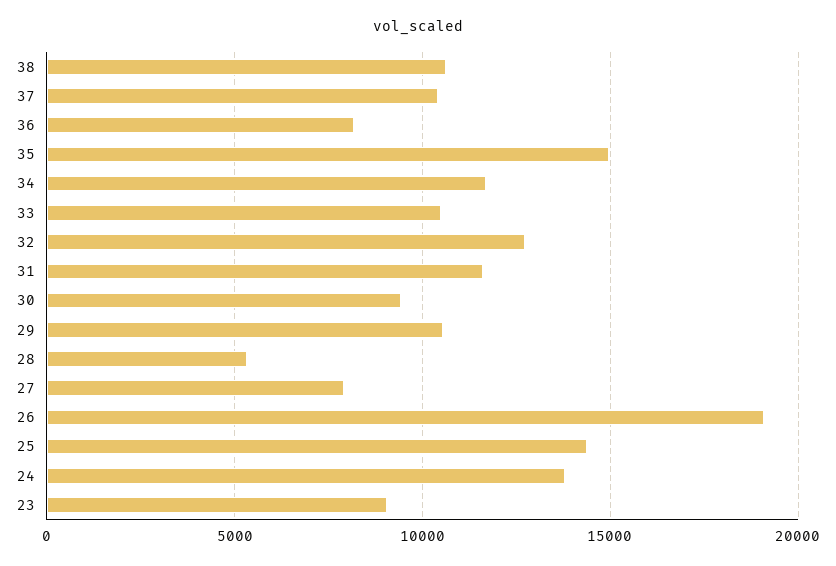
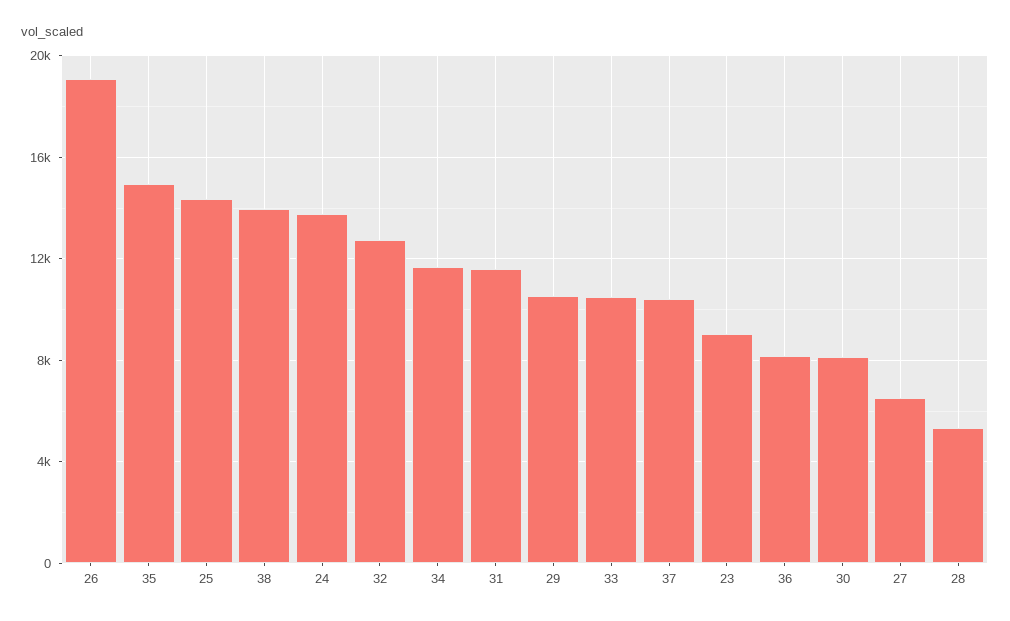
  {
-   "38": 10500,
+   "38": 14000,
    "37": 10500,
    "36": 8000,
    "35": 15000,
    "34": 11500,
    "33": 10500,
    "32": 12500,
    "31": 11500,
-   "30": 9500,
+   "30": 8000,
    "29": 10500,
    "28": 5500,
-   "27": 8000,
+   "27": 6500,
    "26": 19000,
    "25": 14500,
    "24": 14000,
    "23": 9000
  }

